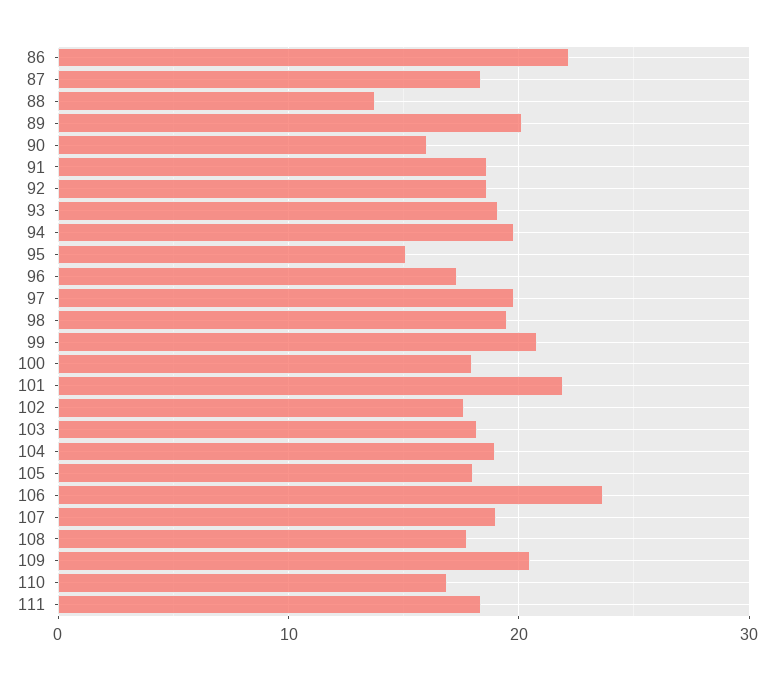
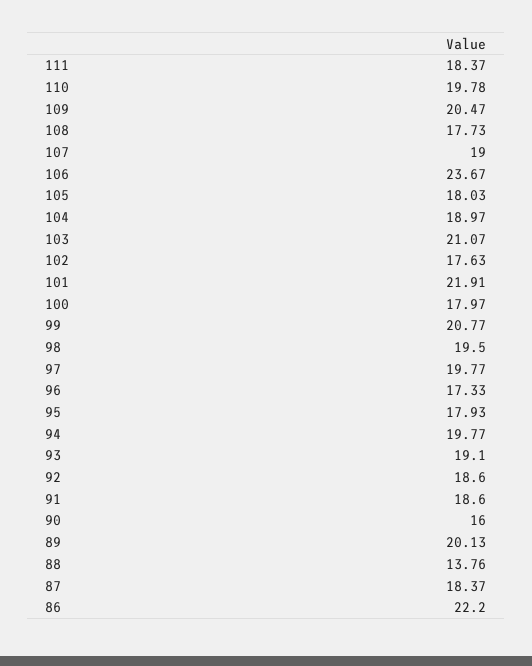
  {
    "86": 22.2,
    "87": 18.37,
    "88": 13.76,
    "89": 20.13,
    "90": 16,
    "91": 18.6,
    "92": 18.6,
    "93": 19.1,
    "94": 19.77,
-   "95": 15,
+   "95": 17.93,
    "96": 17.33,
    "97": 19.77,
    "98": 19.5,
    "99": 20.77,
    "100": 17.97,
    "101": 21.91,
    "102": 17.63,
-   "103": 18,
+   "103": 21.07,
    "104": 18.97,
    "105": 18.03,
    "106": 23.67,
    "107": 19,
    "108": 17.73,
    "109": 20.47,
-   "110": 17,
+   "110": 19.78,
    "111": 18.37
  }

